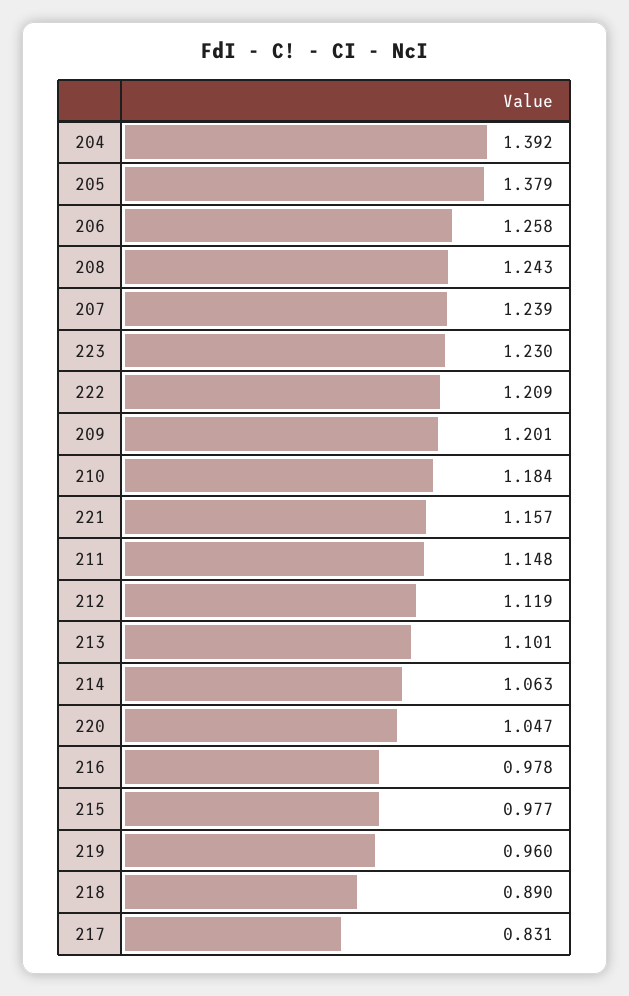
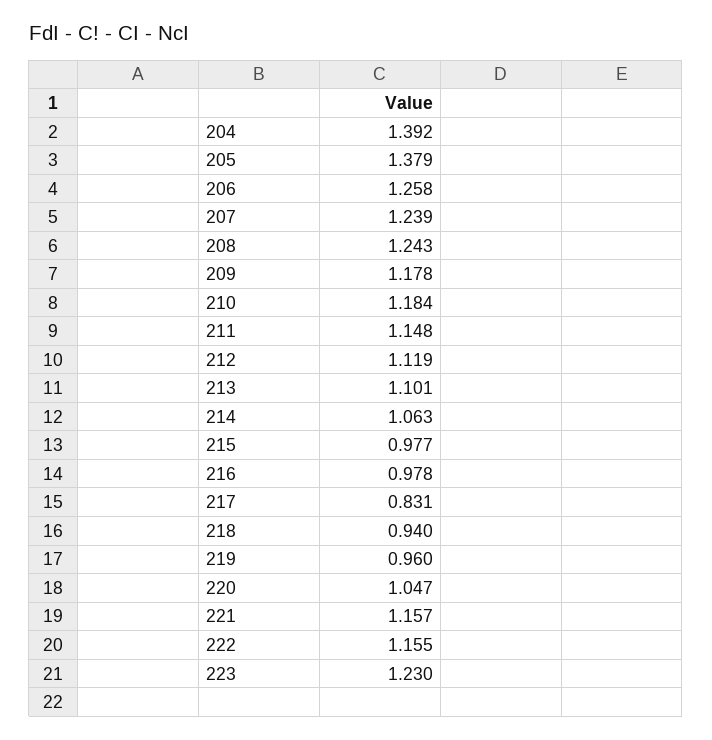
  {
    "204": 1.392,
    "205": 1.379,
    "206": 1.258,
    "208": 1.243,
    "207": 1.239,
    "223": 1.23,
-   "222": 1.209,
+   "222": 1.155,
-   "209": 1.201,
+   "209": 1.178,
    "210": 1.184,
    "221": 1.157,
    "211": 1.148,
    "212": 1.119,
    "213": 1.101,
    "214": 1.063,
    "220": 1.047,
    "216": 0.978,
    "215": 0.977,
    "219": 0.96,
-   "218": 0.89,
+   "218": 0.94,
    "217": 0.831
  }

